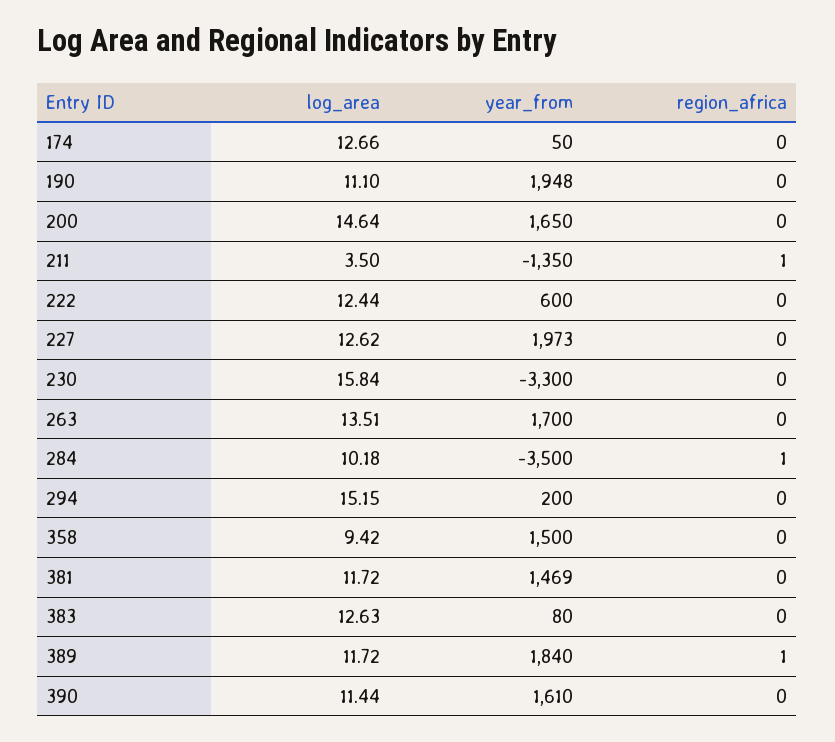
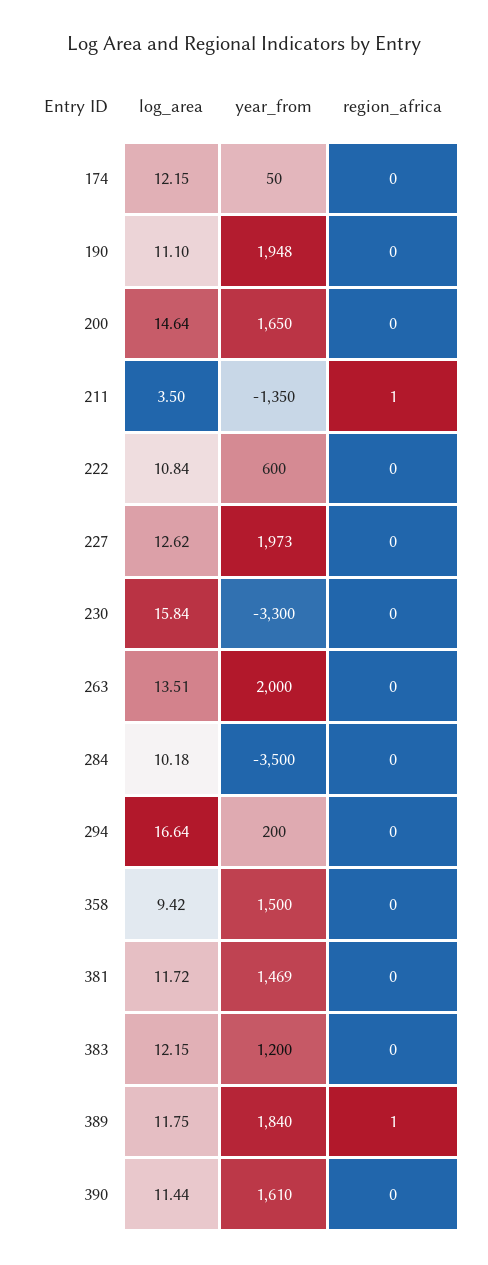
  {
    "log_area": {
-     "174": 12.66,
+     "174": 12.15,
      "190": 11.1,
      "200": 14.64,
      "211": 3.5,
-     "222": 12.44,
+     "222": 10.84,
      "227": 12.62,
      "230": 15.84,
      "263": 13.51,
      "284": 10.18,
-     "294": 15.15,
+     "294": 16.64,
      "358": 9.42,
      "381": 11.72,
-     "383": 12.63,
+     "383": 12.15,
-     "389": 11.72,
+     "389": 11.75,
      "390": 11.44
    },
    "year_from": {
      "174": 50,
      "190": 1948,
      "200": 1650,
      "211": -1350,
      "222": 600,
      "227": 1973,
      "230": -3300,
-     "263": 1700,
+     "263": 2000,
      "284": -3500,
      "294": 200,
      "358": 1500,
      "381": 1469,
-     "383": 80,
+     "383": 1200,
      "389": 1840,
      "390": 1610
    },
    "region_africa": {
      "174": 0,
      "190": 0,
      "200": 0,
      "211": 1,
      "222": 0,
      "227": 0,
      "230": 0,
      "263": 0,
-     "284": 1,
+     "284": 0,
      "294": 0,
      "358": 0,
      "381": 0,
      "383": 0,
      "389": 1,
      "390": 0
    }
  }

